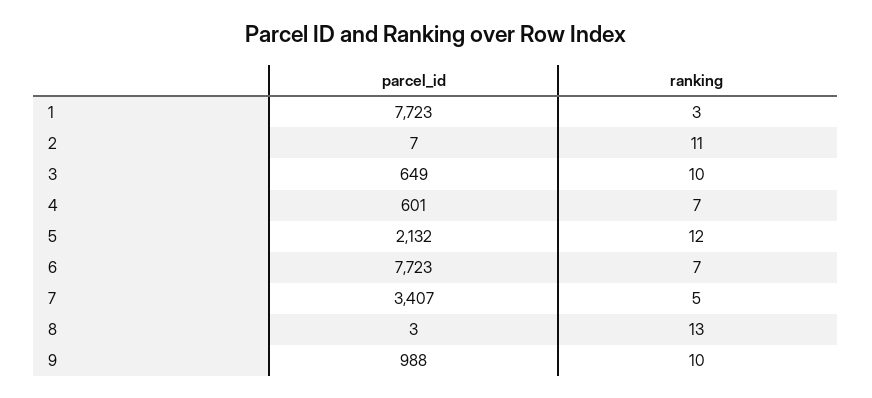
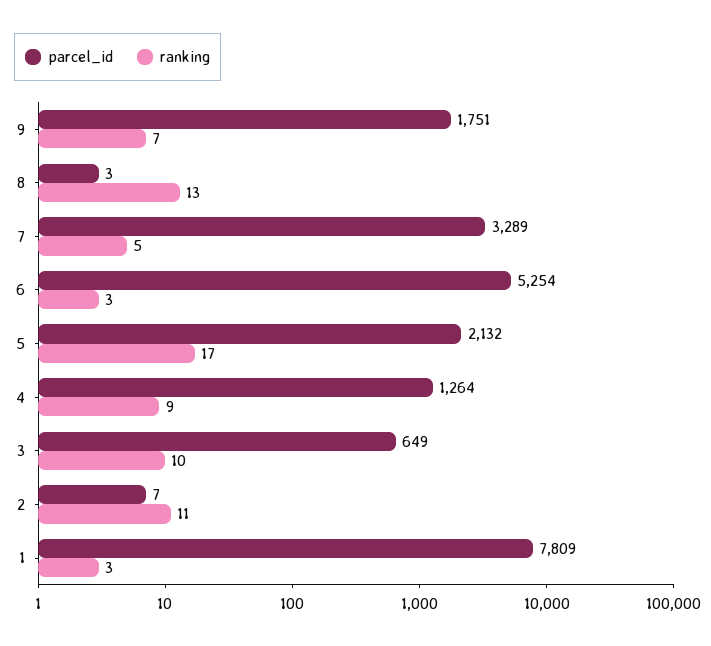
  {
    "parcel_id": {
-     "1": 7723,
+     "1": 7809,
      "2": 7,
      "3": 649,
-     "4": 601,
+     "4": 1264,
      "5": 2132,
-     "6": 7723,
+     "6": 5254,
-     "7": 3407,
+     "7": 3289,
      "8": 3,
-     "9": 988
+     "9": 1751
    },
    "ranking": {
      "1": 3,
      "2": 11,
      "3": 10,
-     "4": 7,
+     "4": 9,
-     "5": 12,
+     "5": 17,
-     "6": 7,
+     "6": 3,
      "7": 5,
      "8": 13,
-     "9": 10
+     "9": 7
    }
  }

